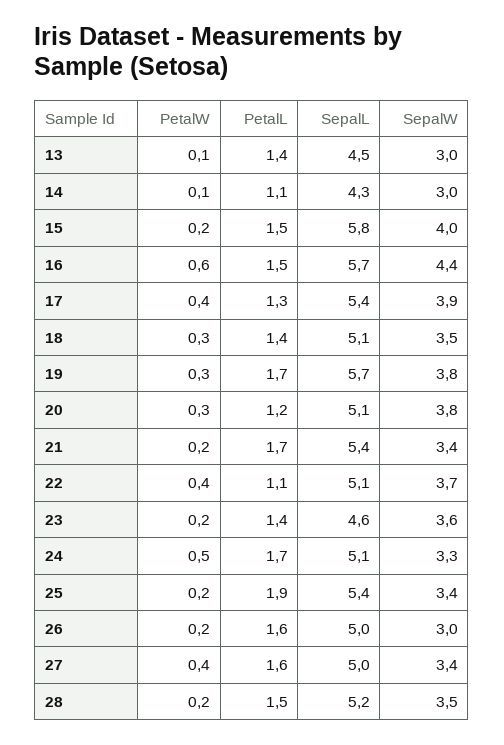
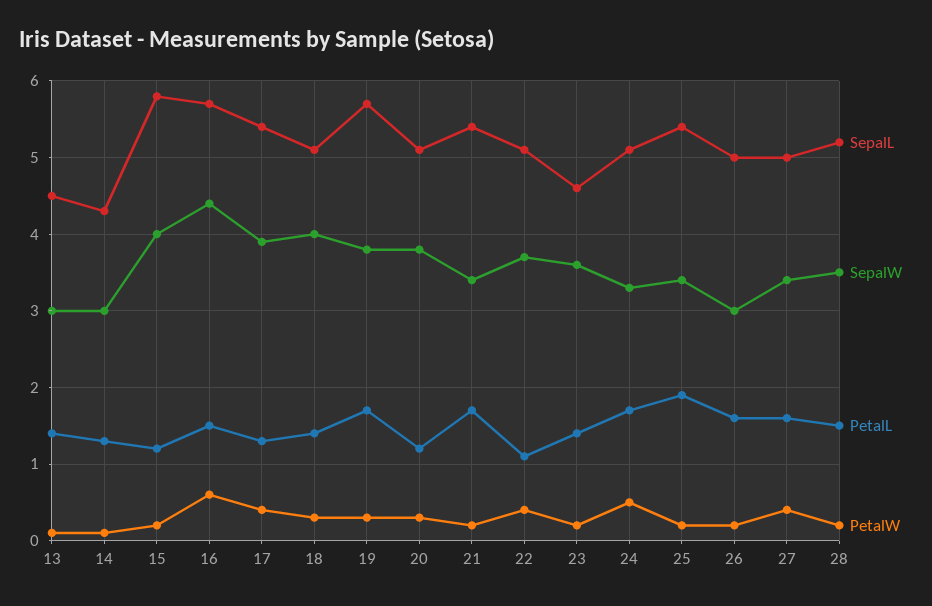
  {
    "PetalW": {
      "13": 0.1,
      "14": 0.1,
      "15": 0.2,
      "16": 0.6,
      "17": 0.4,
      "18": 0.3,
      "19": 0.3,
      "20": 0.3,
      "21": 0.2,
      "22": 0.4,
      "23": 0.2,
      "24": 0.5,
      "25": 0.2,
      "26": 0.2,
      "27": 0.4,
      "28": 0.2
    },
    "PetalL": {
      "13": 1.4,
-     "14": 1.1,
+     "14": 1.3,
-     "15": 1.5,
+     "15": 1.2,
      "16": 1.5,
      "17": 1.3,
      "18": 1.4,
      "19": 1.7,
      "20": 1.2,
      "21": 1.7,
      "22": 1.1,
      "23": 1.4,
      "24": 1.7,
      "25": 1.9,
      "26": 1.6,
      "27": 1.6,
      "28": 1.5
    },
    "SepalL": {
      "13": 4.5,
      "14": 4.3,
      "15": 5.8,
      "16": 5.7,
      "17": 5.4,
      "18": 5.1,
      "19": 5.7,
      "20": 5.1,
      "21": 5.4,
      "22": 5.1,
      "23": 4.6,
      "24": 5.1,
      "25": 5.4,
      "26": 5,
      "27": 5,
      "28": 5.2
    },
    "SepalW": {
      "13": 3,
      "14": 3,
      "15": 4,
      "16": 4.4,
      "17": 3.9,
-     "18": 3.5,
+     "18": 4,
      "19": 3.8,
      "20": 3.8,
      "21": 3.4,
      "22": 3.7,
      "23": 3.6,
      "24": 3.3,
      "25": 3.4,
      "26": 3,
      "27": 3.4,
      "28": 3.5
    }
  }

